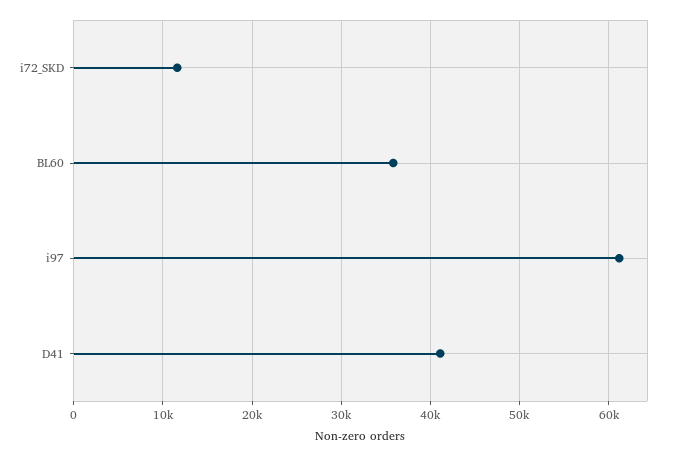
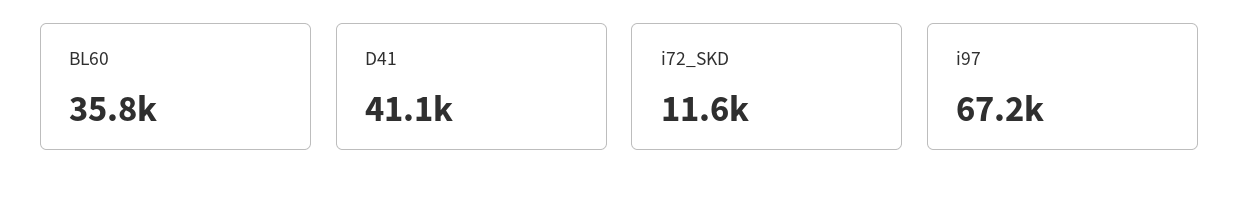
  {
    "i72_SKD": 11600,
    "BL60": 35800,
-   "i97": 61000,
+   "i97": 67200,
    "D41": 41100
  }

